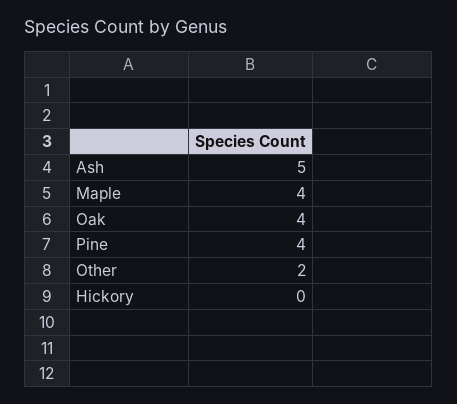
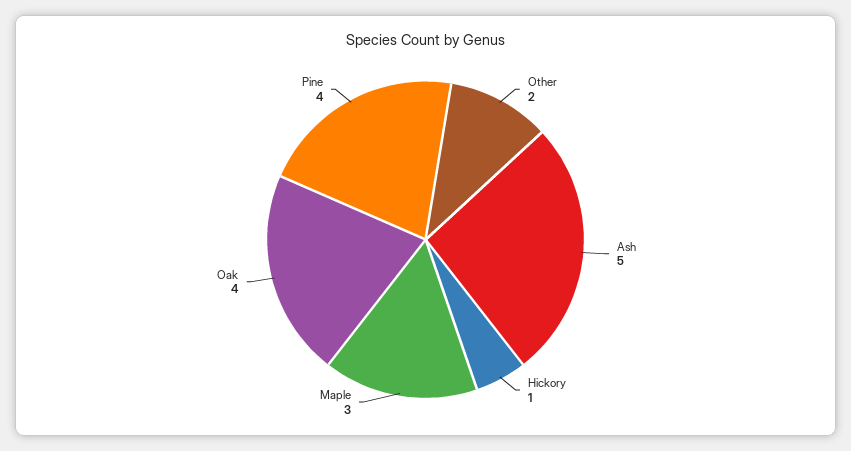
  {
    "Ash": 5,
-   "Maple": 4,
+   "Maple": 3,
    "Oak": 4,
    "Pine": 4,
    "Other": 2,
-   "Hickory": 0
+   "Hickory": 1
  }

